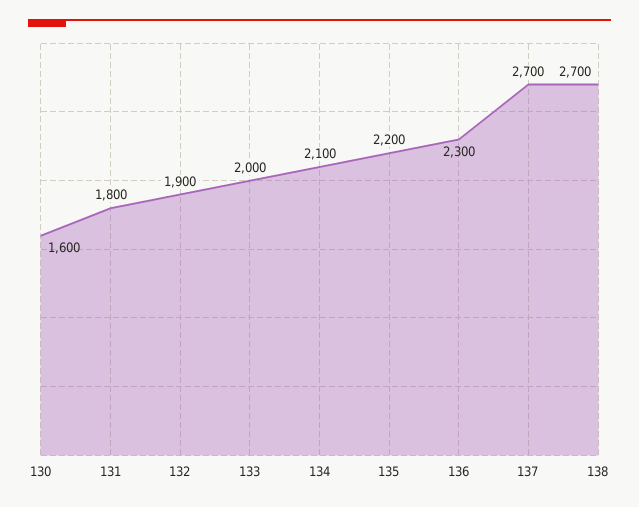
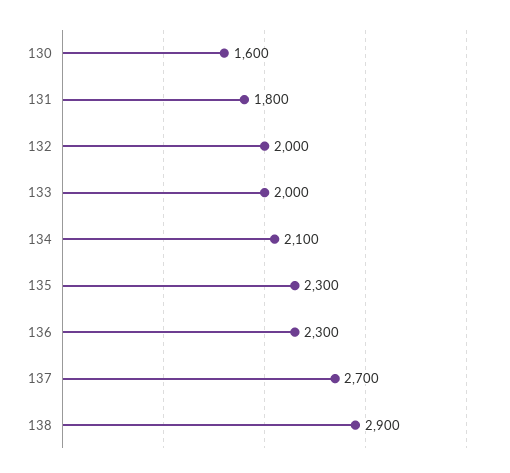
  {
    "130": 1600,
    "131": 1800,
-   "132": 1900,
+   "132": 2000,
    "133": 2000,
    "134": 2100,
-   "135": 2200,
+   "135": 2300,
    "136": 2300,
    "137": 2700,
-   "138": 2700
+   "138": 2900
  }

